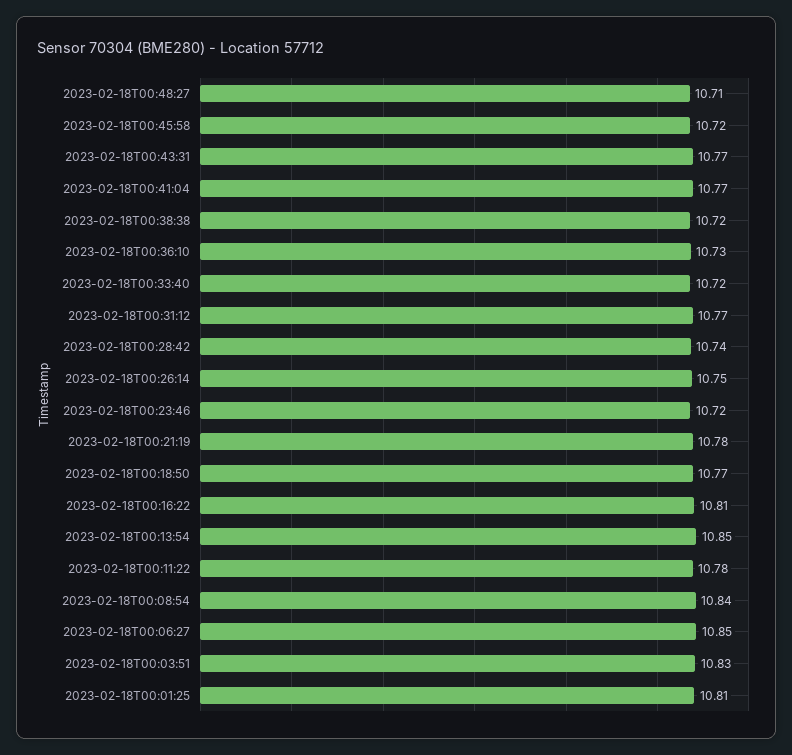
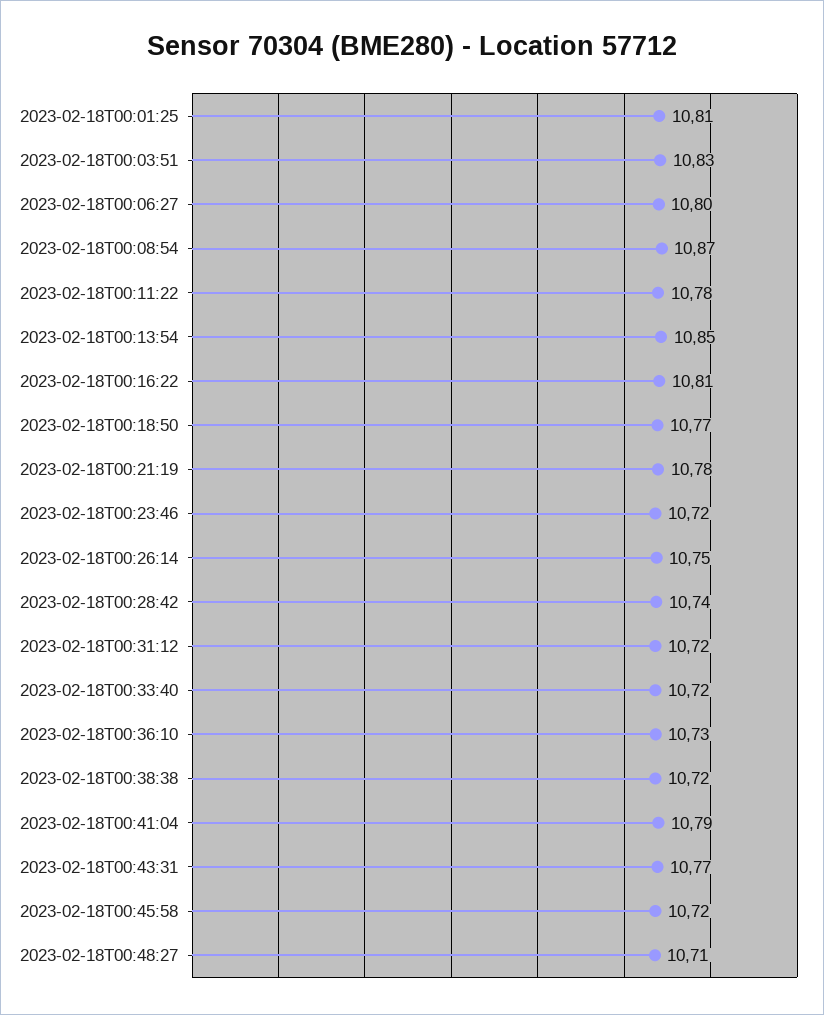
  {
    "2023-02-18T00:48:27": 10.71,
    "2023-02-18T00:45:58": 10.72,
    "2023-02-18T00:43:31": 10.77,
-   "2023-02-18T00:41:04": 10.77,
+   "2023-02-18T00:41:04": 10.79,
    "2023-02-18T00:38:38": 10.72,
    "2023-02-18T00:36:10": 10.73,
    "2023-02-18T00:33:40": 10.72,
-   "2023-02-18T00:31:12": 10.77,
+   "2023-02-18T00:31:12": 10.72,
    "2023-02-18T00:28:42": 10.74,
    "2023-02-18T00:26:14": 10.75,
    "2023-02-18T00:23:46": 10.72,
    "2023-02-18T00:21:19": 10.78,
    "2023-02-18T00:18:50": 10.77,
    "2023-02-18T00:16:22": 10.81,
    "2023-02-18T00:13:54": 10.85,
    "2023-02-18T00:11:22": 10.78,
-   "2023-02-18T00:08:54": 10.84,
+   "2023-02-18T00:08:54": 10.87,
-   "2023-02-18T00:06:27": 10.85,
+   "2023-02-18T00:06:27": 10.8,
    "2023-02-18T00:03:51": 10.83,
    "2023-02-18T00:01:25": 10.81
  }

